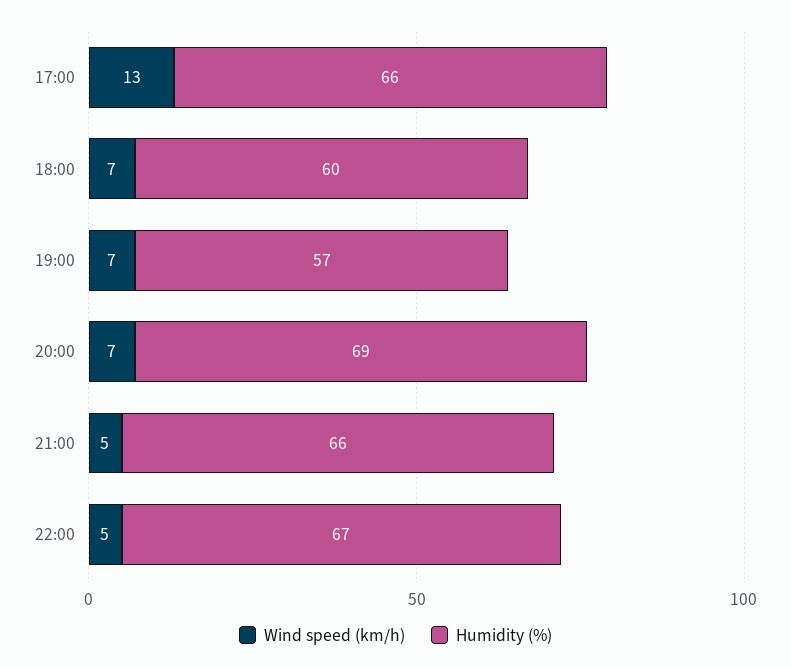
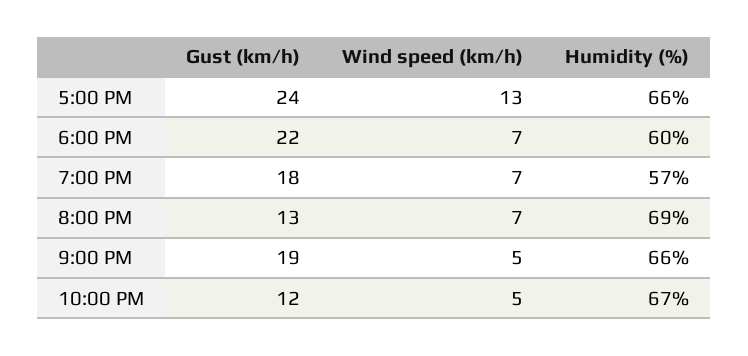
  {
    "Wind speed (km/h)": {
      "17:00": 13,
      "18:00": 7,
      "19:00": 7,
      "20:00": 7,
      "21:00": 5,
      "22:00": 5
    },
    "Humidity (%)": {
      "17:00": 66,
      "18:00": 60,
      "19:00": 57,
      "20:00": 69,
      "21:00": 66,
      "22:00": 67
-   }
+   },
+   "Gust (km/h)": {
+     "17:00": 24,
+     "18:00": 22,
+     "19:00": 18,
+     "20:00": 13,
+     "21:00": 19,
+     "22:00": 12
+   }
  }

